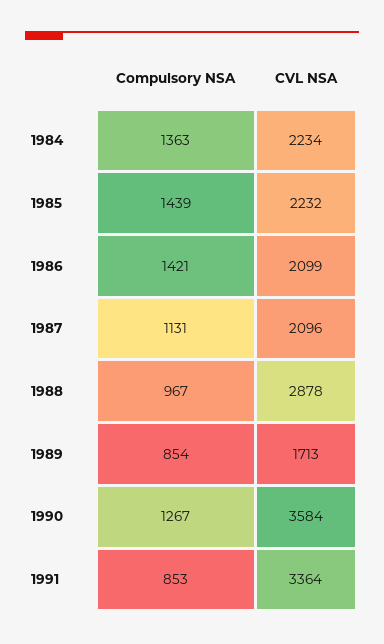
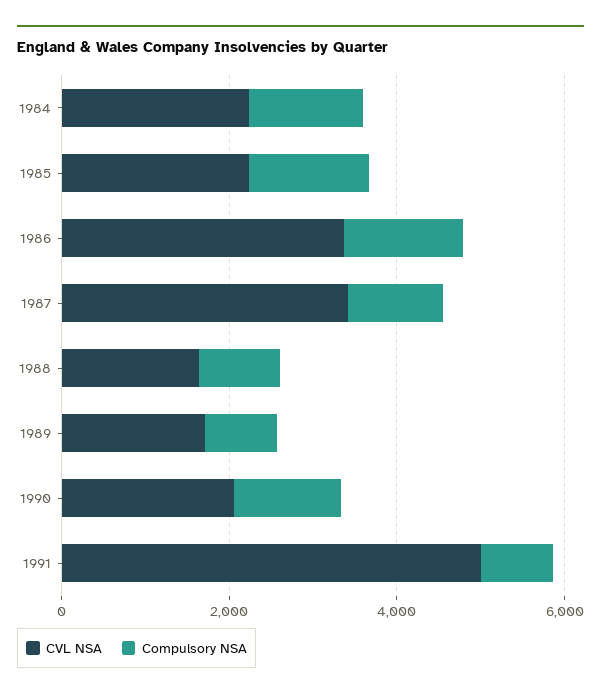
  {
    "Compulsory NSA": {
      "1984": 1363,
      "1985": 1439,
      "1986": 1421,
      "1987": 1131,
      "1988": 967,
      "1989": 854,
      "1990": 1267,
      "1991": 853
    },
    "CVL NSA": {
      "1984": 2234,
      "1985": 2232,
-     "1986": 2099,
+     "1986": 3500,
-     "1987": 2096,
+     "1987": 3500,
-     "1988": 2878,
+     "1988": 1500,
      "1989": 1713,
-     "1990": 3584,
+     "1990": 2000,
-     "1991": 3364
+     "1991": 5000
    }
  }

